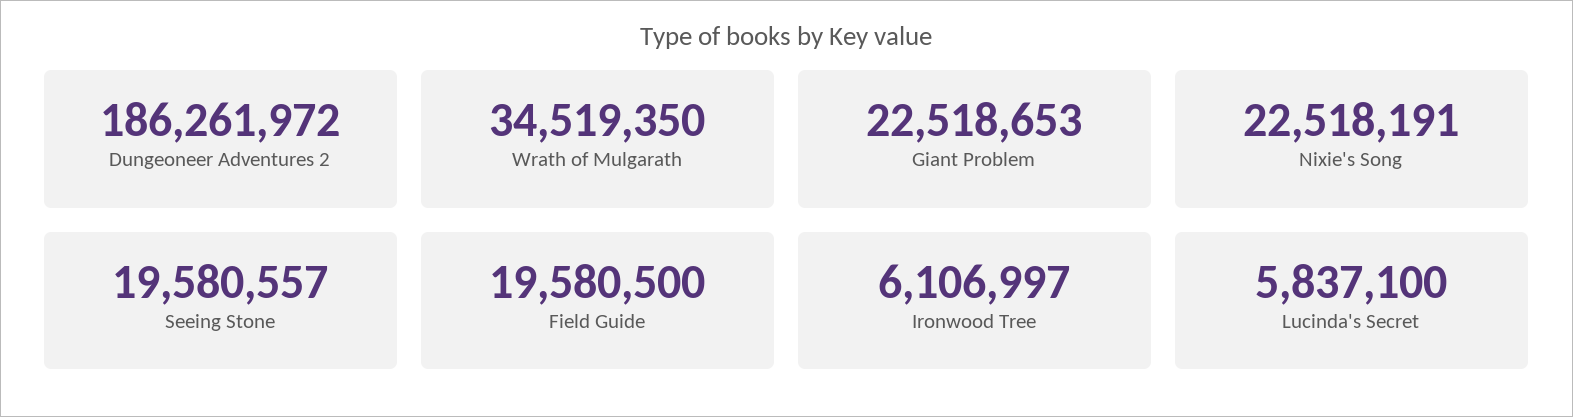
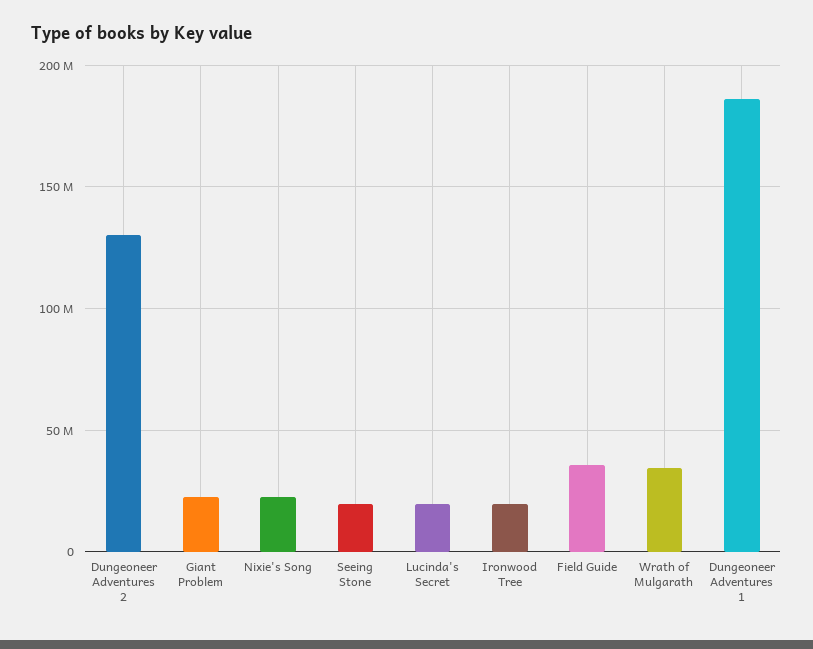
  {
-   "Dungeoneer Adventures 2": 186261972,
+   "Dungeoneer Adventures 2": 130000000,
    "Wrath of Mulgarath": 34519350,
    "Giant Problem": 22518653,
    "Nixie's Song": 22518191,
    "Seeing Stone": 19580557,
-   "Field Guide": 19580500,
+   "Field Guide": 35000000,
-   "Ironwood Tree": 6106997,
+   "Ironwood Tree": 20000000,
-   "Lucinda's Secret": 5837100
+   "Lucinda's Secret": 20000000,
+   "Dungeoneer Adventures 1": 185000000
  }

